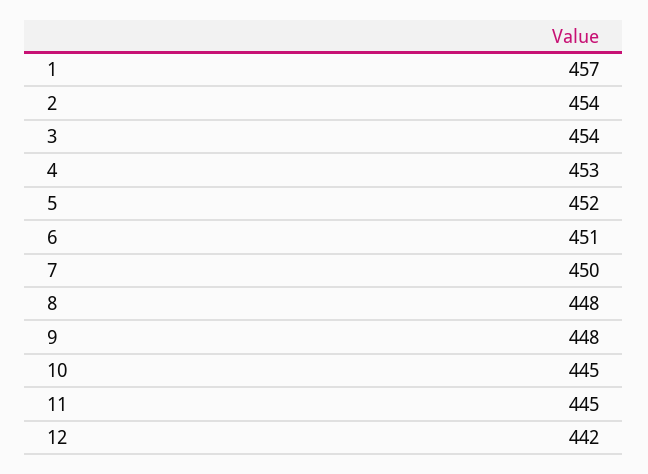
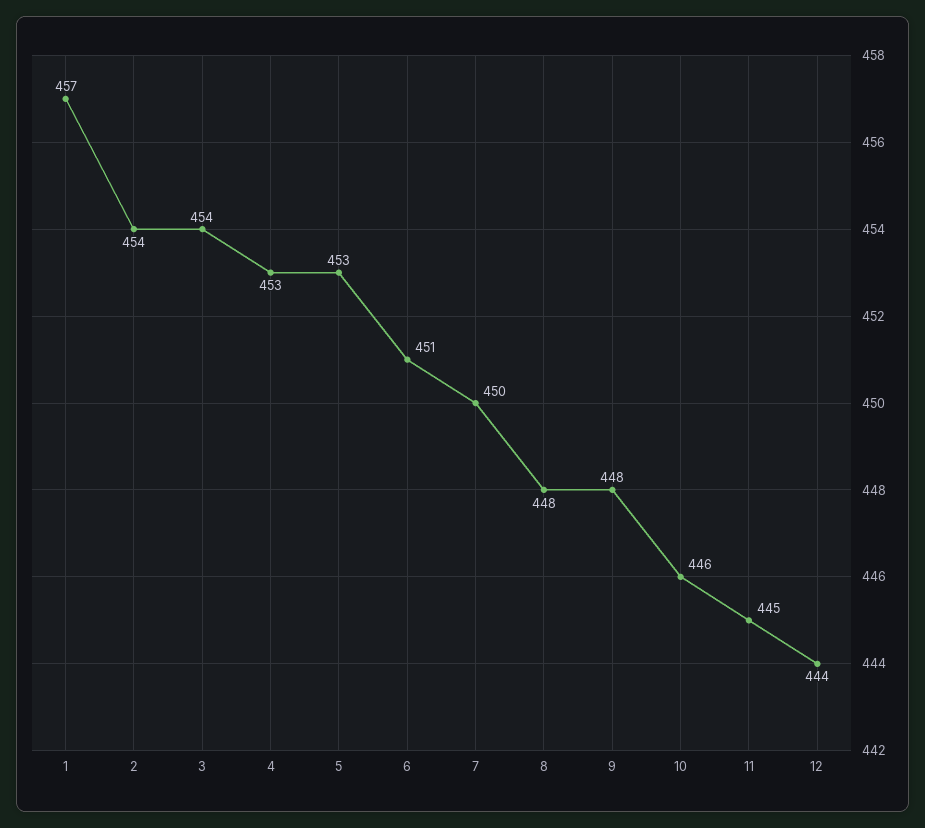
  {
    "1": 457,
    "2": 454,
    "3": 454,
    "4": 453,
-   "5": 452,
+   "5": 453,
    "6": 451,
    "7": 450,
    "8": 448,
    "9": 448,
-   "10": 445,
+   "10": 446,
    "11": 445,
-   "12": 442
+   "12": 444
  }

